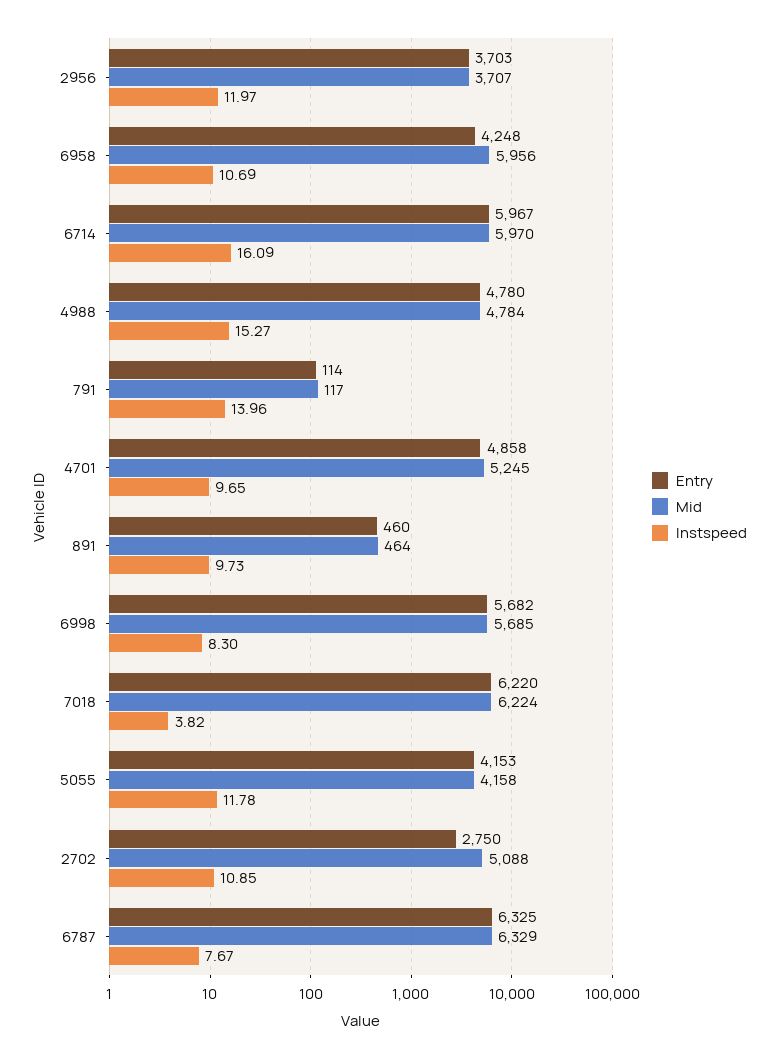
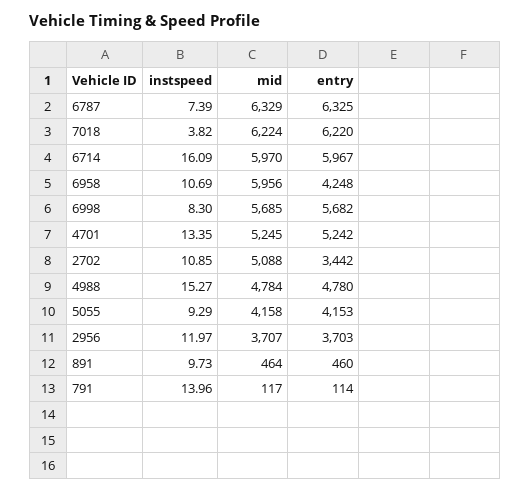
  {
    "Entry": {
      "2956": 3703,
      "6958": 4248,
      "6714": 5967,
      "4988": 4780,
      "791": 114,
-     "4701": 4858,
+     "4701": 5242,
      "891": 460,
      "6998": 5682,
      "7018": 6220,
      "5055": 4153,
-     "2702": 2750,
+     "2702": 3442,
      "6787": 6325
    },
    "Mid": {
      "2956": 3707,
      "6958": 5956,
      "6714": 5970,
      "4988": 4784,
      "791": 117,
      "4701": 5245,
      "891": 464,
      "6998": 5685,
      "7018": 6224,
      "5055": 4158,
      "2702": 5088,
      "6787": 6329
    },
    "Instspeed": {
      "2956": 11.97,
      "6958": 10.69,
      "6714": 16.09,
      "4988": 15.27,
      "791": 13.96,
-     "4701": 9.65,
+     "4701": 13.35,
      "891": 9.73,
      "6998": 8.3,
      "7018": 3.82,
-     "5055": 11.78,
+     "5055": 9.29,
      "2702": 10.85,
-     "6787": 7.67
+     "6787": 7.39
    }
  }

